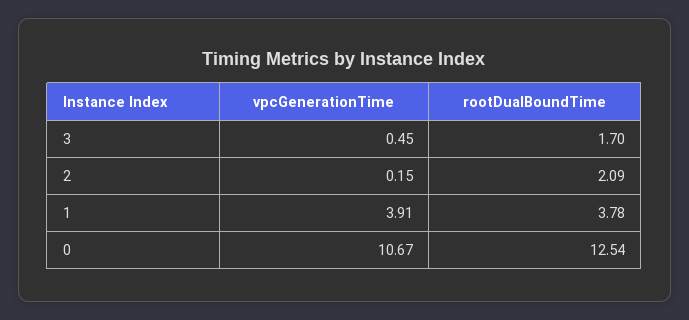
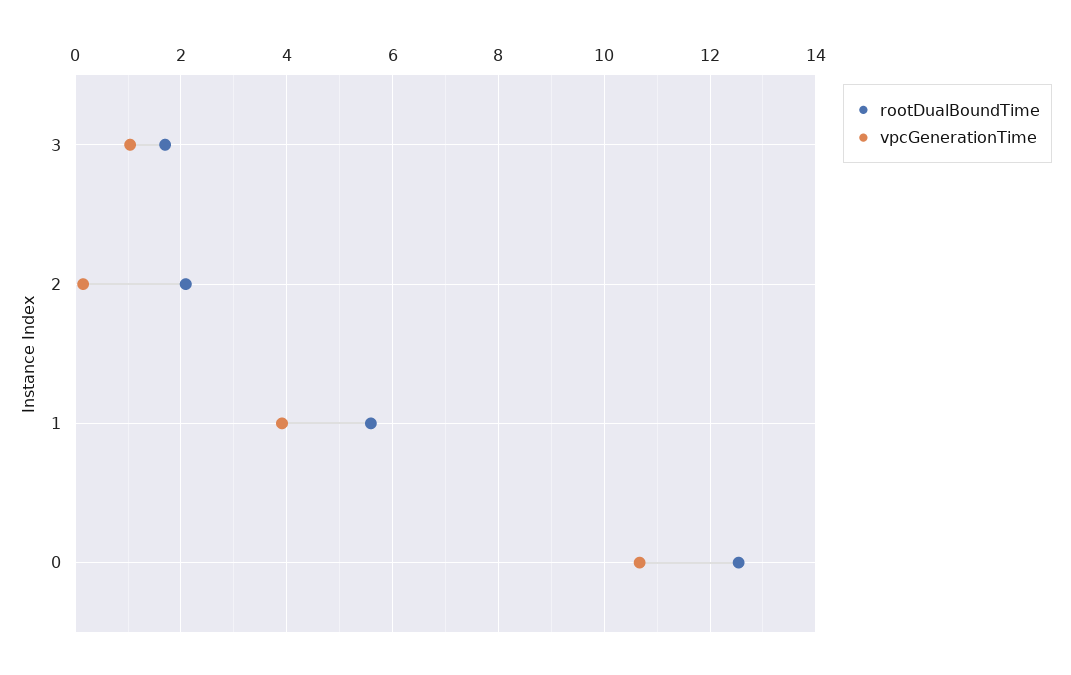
  {
    "vpcGenerationTime": {
-     "3": 0.45,
+     "3": 1,
      "2": 0.15,
      "1": 3.91,
      "0": 10.67
    },
    "rootDualBoundTime": {
      "3": 1.7,
      "2": 2.09,
-     "1": 3.78,
+     "1": 5.6,
      "0": 12.54
    }
  }

